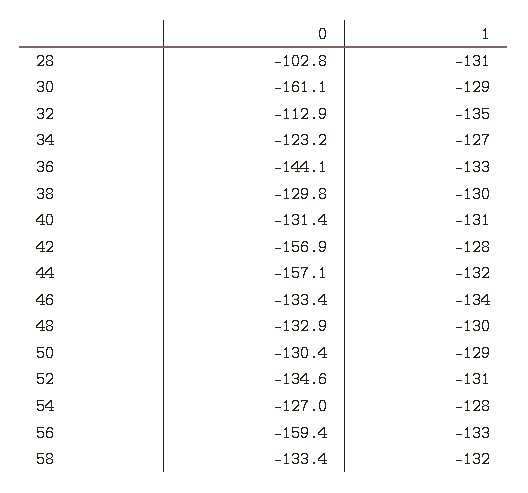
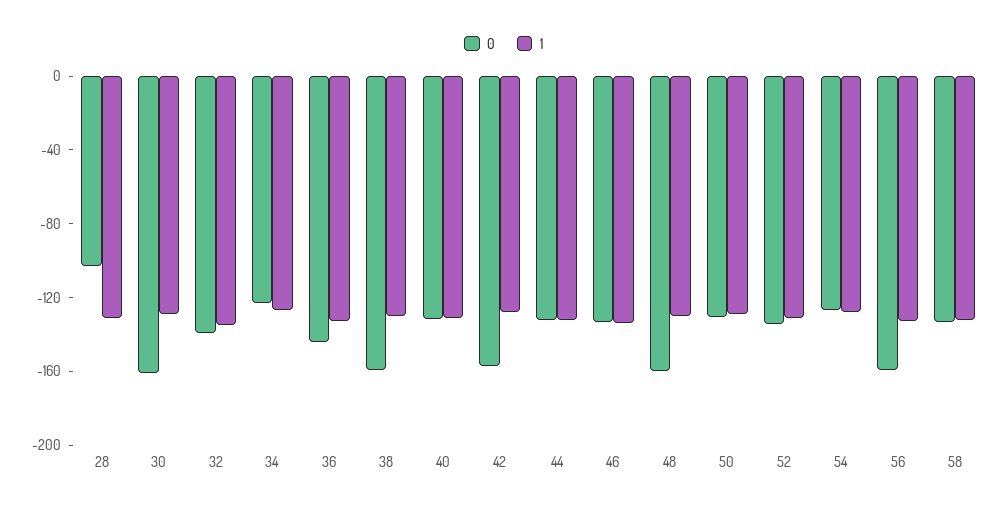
  {
    "0": {
      "28": -102.8,
      "30": -161.1,
-     "32": -112.9,
+     "32": -140,
      "34": -123.2,
      "36": -144.1,
-     "38": -129.8,
+     "38": -160,
      "40": -131.4,
      "42": -156.9,
-     "44": -157.1,
+     "44": -130,
      "46": -133.4,
-     "48": -132.9,
+     "48": -160,
      "50": -130.4,
      "52": -134.6,
      "54": -127,
      "56": -159.4,
      "58": -133.4
    },
    "1": {
      "28": -131,
      "30": -129,
      "32": -135,
      "34": -127,
      "36": -133,
      "38": -130,
      "40": -131,
      "42": -128,
      "44": -132,
      "46": -134,
      "48": -130,
      "50": -129,
      "52": -131,
      "54": -128,
      "56": -133,
      "58": -132
    }
  }

